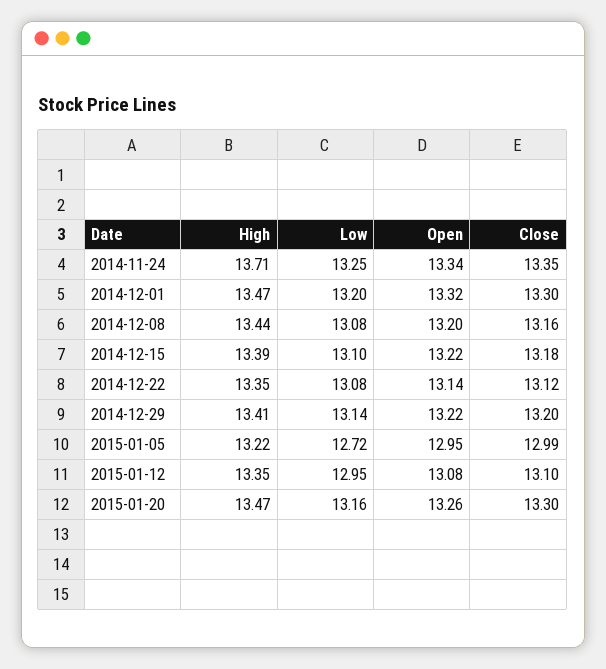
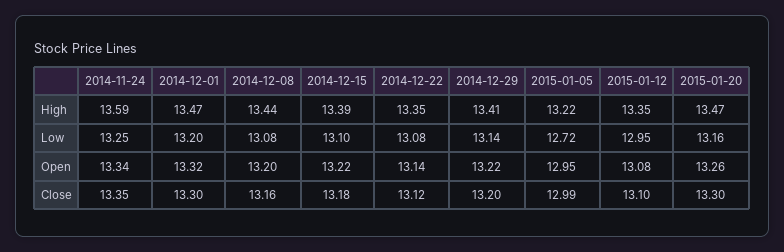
  {
    "High": {
-     "2014-11-24": 13.71,
+     "2014-11-24": 13.59,
      "2014-12-01": 13.47,
      "2014-12-08": 13.44,
      "2014-12-15": 13.39,
      "2014-12-22": 13.35,
      "2014-12-29": 13.41,
      "2015-01-05": 13.22,
      "2015-01-12": 13.35,
      "2015-01-20": 13.47
    },
    "Low": {
      "2014-11-24": 13.25,
      "2014-12-01": 13.2,
      "2014-12-08": 13.08,
      "2014-12-15": 13.1,
      "2014-12-22": 13.08,
      "2014-12-29": 13.14,
      "2015-01-05": 12.72,
      "2015-01-12": 12.95,
      "2015-01-20": 13.16
    },
    "Open": {
      "2014-11-24": 13.34,
      "2014-12-01": 13.32,
      "2014-12-08": 13.2,
      "2014-12-15": 13.22,
      "2014-12-22": 13.14,
      "2014-12-29": 13.22,
      "2015-01-05": 12.95,
      "2015-01-12": 13.08,
      "2015-01-20": 13.26
    },
    "Close": {
      "2014-11-24": 13.35,
      "2014-12-01": 13.3,
      "2014-12-08": 13.16,
      "2014-12-15": 13.18,
      "2014-12-22": 13.12,
      "2014-12-29": 13.2,
      "2015-01-05": 12.99,
      "2015-01-12": 13.1,
      "2015-01-20": 13.3
    }
  }

